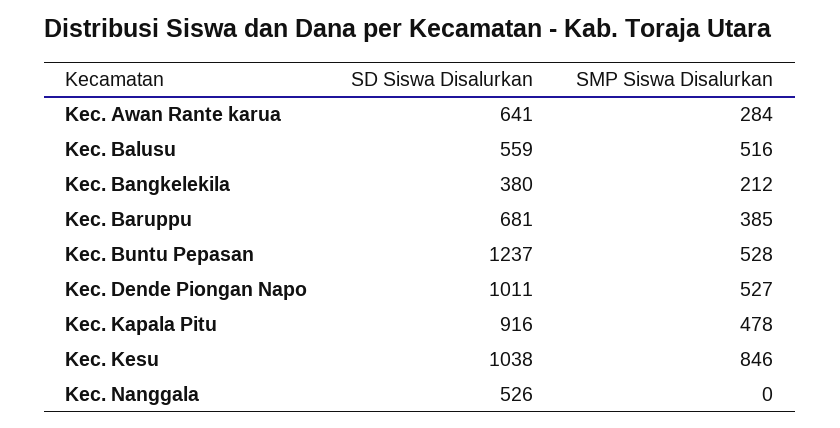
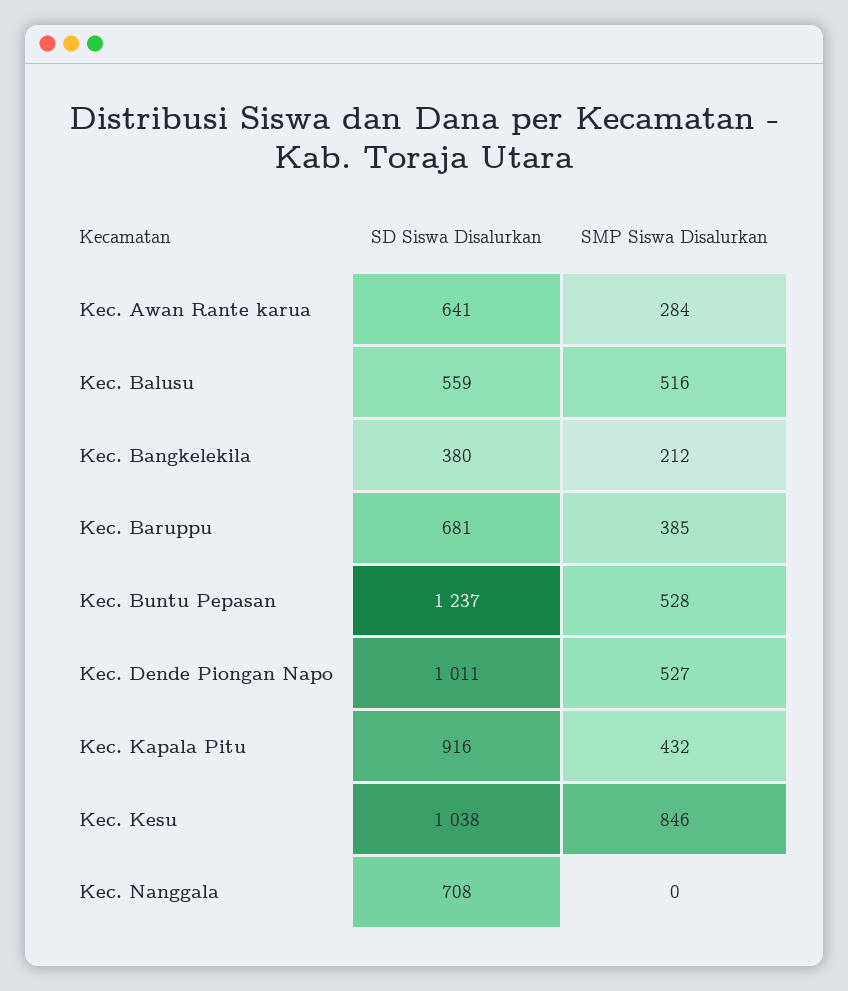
  {
    "SD Siswa Disalurkan": {
      "Kec. Awan Rante karua": 641,
      "Kec. Balusu": 559,
      "Kec. Bangkelekila": 380,
      "Kec. Baruppu": 681,
      "Kec. Buntu Pepasan": 1237,
      "Kec. Dende Piongan Napo": 1011,
      "Kec. Kapala Pitu": 916,
      "Kec. Kesu": 1038,
-     "Kec. Nanggala": 526
+     "Kec. Nanggala": 708
    },
    "SMP Siswa Disalurkan": {
      "Kec. Awan Rante karua": 284,
      "Kec. Balusu": 516,
      "Kec. Bangkelekila": 212,
      "Kec. Baruppu": 385,
      "Kec. Buntu Pepasan": 528,
      "Kec. Dende Piongan Napo": 527,
-     "Kec. Kapala Pitu": 478,
+     "Kec. Kapala Pitu": 432,
      "Kec. Kesu": 846,
      "Kec. Nanggala": 0
    }
  }

